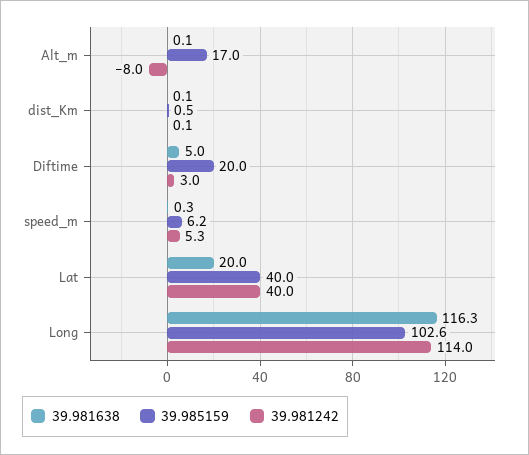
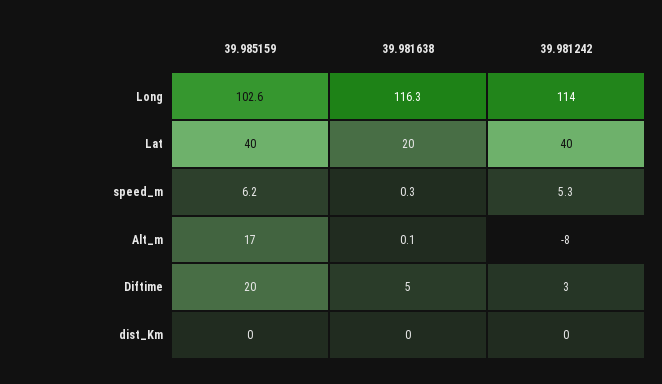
  {
    "39.981638": {
      "Alt_m": 0.1,
-     "dist_Km": 0.1,
+     "dist_Km": 0,
      "Diftime": 5,
      "speed_m": 0.3,
      "Lat": 20,
      "Long": 116.3
    },
    "39.985159": {
      "Alt_m": 17,
-     "dist_Km": 0.5,
+     "dist_Km": 0,
      "Diftime": 20,
      "speed_m": 6.2,
      "Lat": 40,
      "Long": 102.6
    },
    "39.981242": {
      "Alt_m": -8,
-     "dist_Km": 0.1,
+     "dist_Km": 0,
      "Diftime": 3,
      "speed_m": 5.3,
      "Lat": 40,
      "Long": 114
    }
  }

